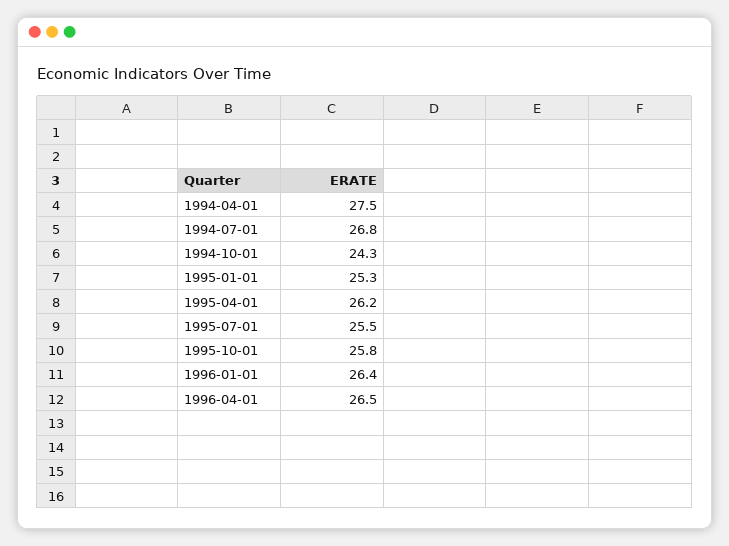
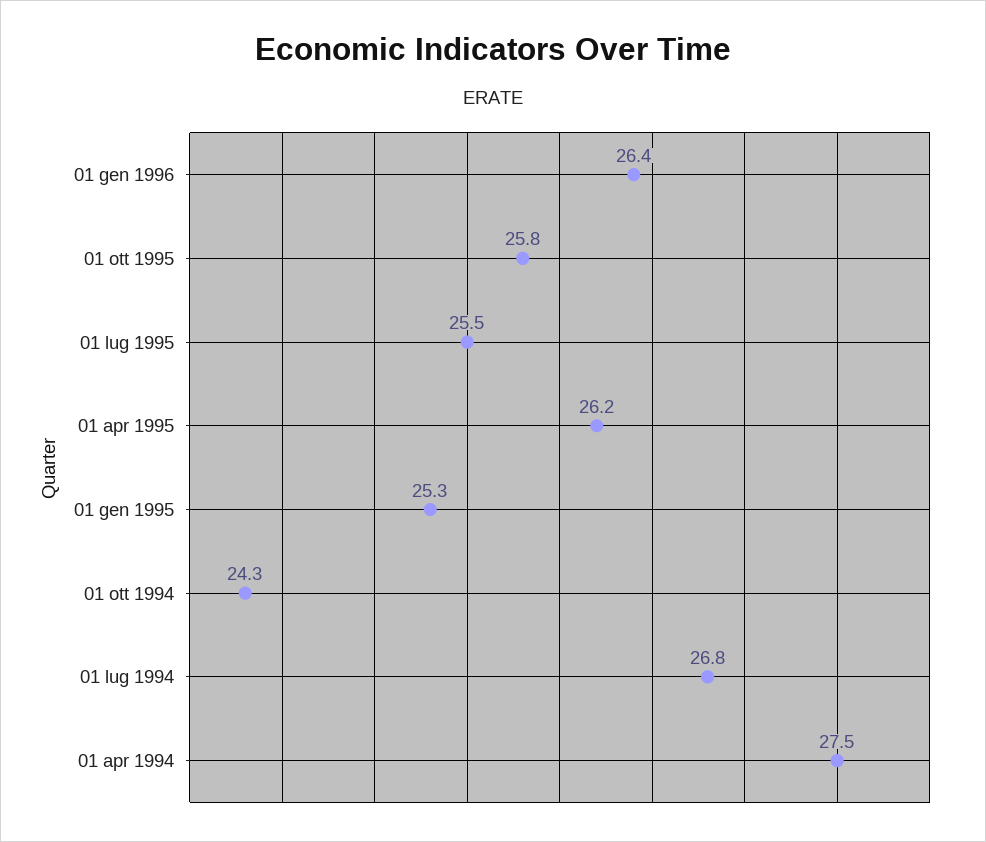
  {
    "1994-04-01": 27.5,
    "1994-07-01": 26.8,
    "1994-10-01": 24.3,
    "1995-01-01": 25.3,
    "1995-04-01": 26.2,
    "1995-07-01": 25.5,
    "1995-10-01": 25.8,
-   "1996-01-01": 26.4,
+   "1996-01-01": 26.4
-   "1996-04-01": 26.5
  }

